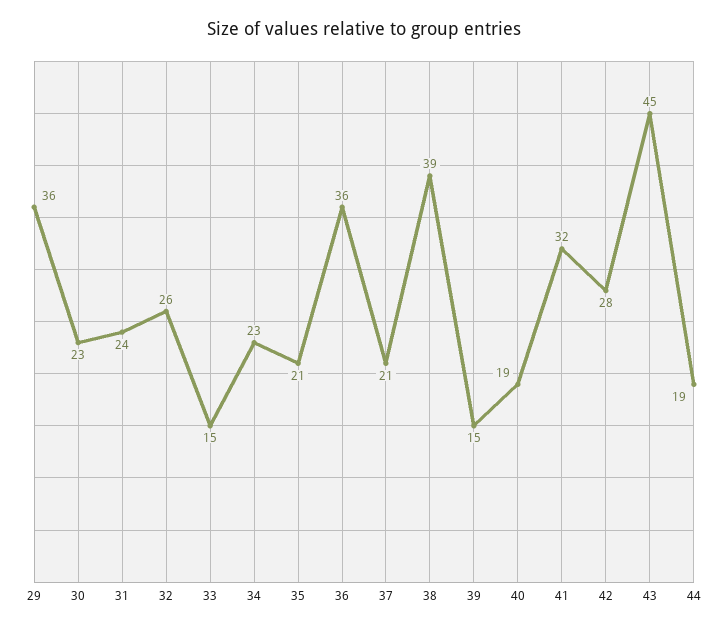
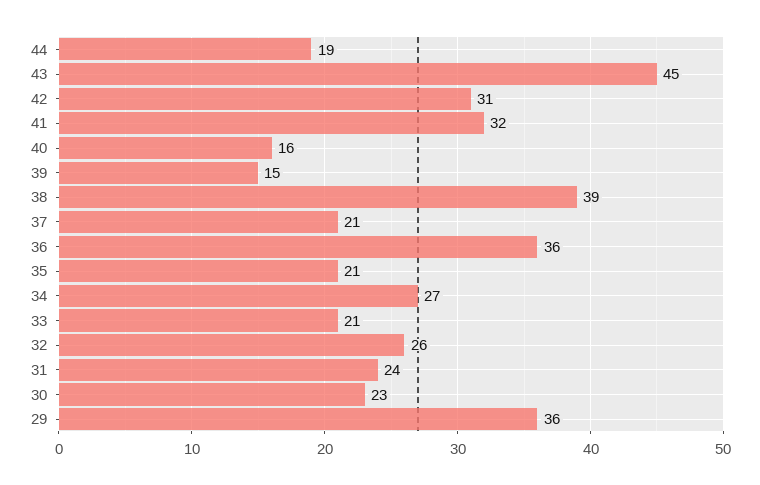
  {
    "29": 36,
    "30": 23,
    "31": 24,
    "32": 26,
-   "33": 15,
+   "33": 21,
-   "34": 23,
+   "34": 27,
    "35": 21,
    "36": 36,
    "37": 21,
    "38": 39,
    "39": 15,
-   "40": 19,
+   "40": 16,
    "41": 32,
-   "42": 28,
+   "42": 31,
    "43": 45,
    "44": 19
  }

